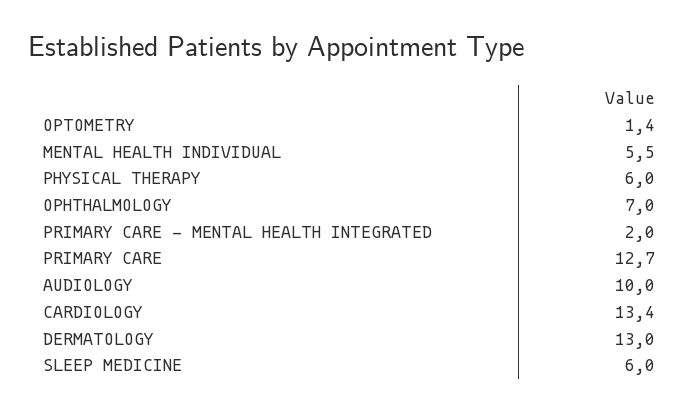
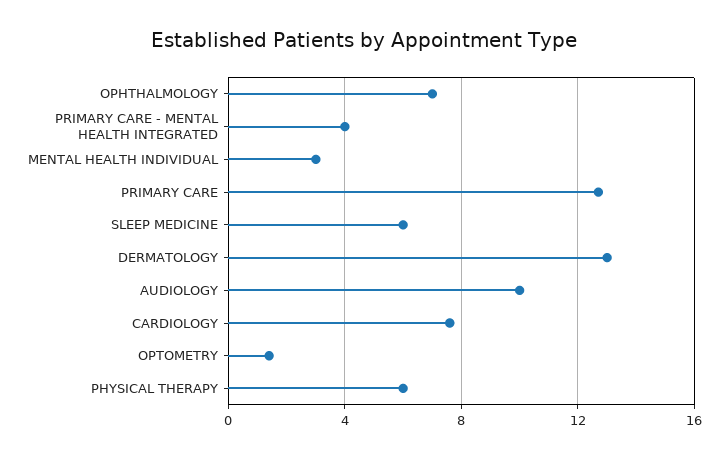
  {
    "OPTOMETRY": 1.4,
-   "MENTAL HEALTH INDIVIDUAL": 5.5,
+   "MENTAL HEALTH INDIVIDUAL": 3,
    "PHYSICAL THERAPY": 6,
    "OPHTHALMOLOGY": 7,
-   "PRIMARY CARE - MENTAL HEALTH INTEGRATED": 2,
+   "PRIMARY CARE - MENTAL HEALTH INTEGRATED": 4,
    "PRIMARY CARE": 12.7,
    "AUDIOLOGY": 10,
-   "CARDIOLOGY": 13.4,
+   "CARDIOLOGY": 7.5,
    "DERMATOLOGY": 13,
    "SLEEP MEDICINE": 6
  }

